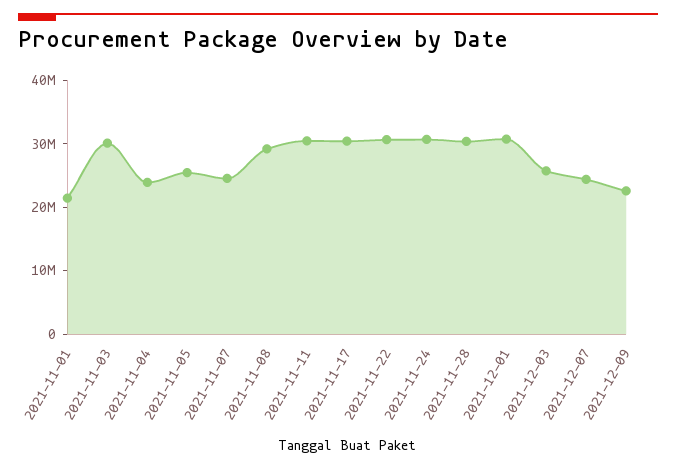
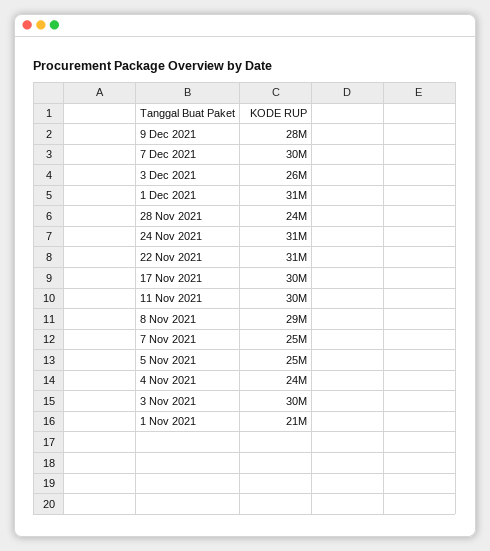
  {
    "2021-11-01": 21000000,
    "2021-11-03": 30000000,
    "2021-11-04": 24000000,
    "2021-11-05": 25000000,
    "2021-11-07": 25000000,
    "2021-11-08": 29000000,
    "2021-11-11": 30000000,
    "2021-11-17": 30000000,
    "2021-11-22": 31000000,
    "2021-11-24": 31000000,
-   "2021-11-28": 30000000,
+   "2021-11-28": 24000000,
    "2021-12-01": 31000000,
    "2021-12-03": 26000000,
-   "2021-12-07": 24000000,
+   "2021-12-07": 30000000,
-   "2021-12-09": 22000000
+   "2021-12-09": 28000000
  }

